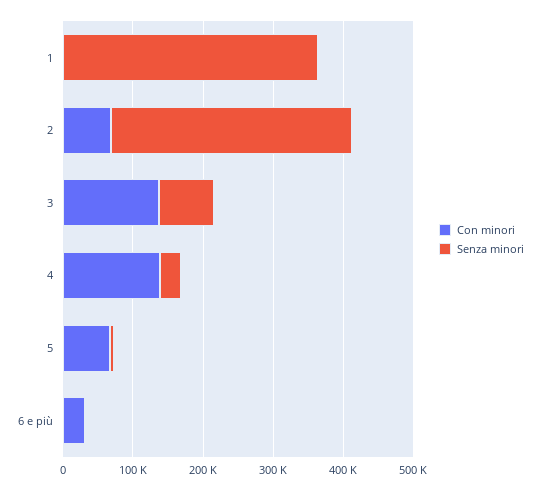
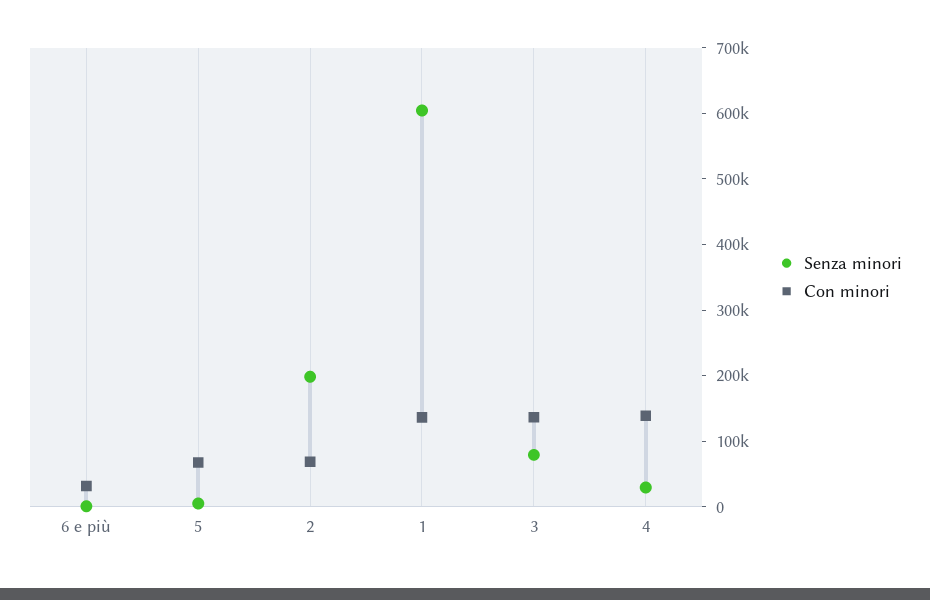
  {
    "Con minori": {
-     "1": 0,
+     "1": 140000,
      "2": 60000,
      "3": 140000,
      "4": 140000,
      "5": 60000,
      "6 e più": 40000
    },
    "Senza minori": {
-     "1": 360000,
+     "1": 600000,
-     "2": 340000,
+     "2": 200000,
      "3": 80000,
      "4": 20000,
      "5": 0,
      "6 e più": 0
    }
  }

